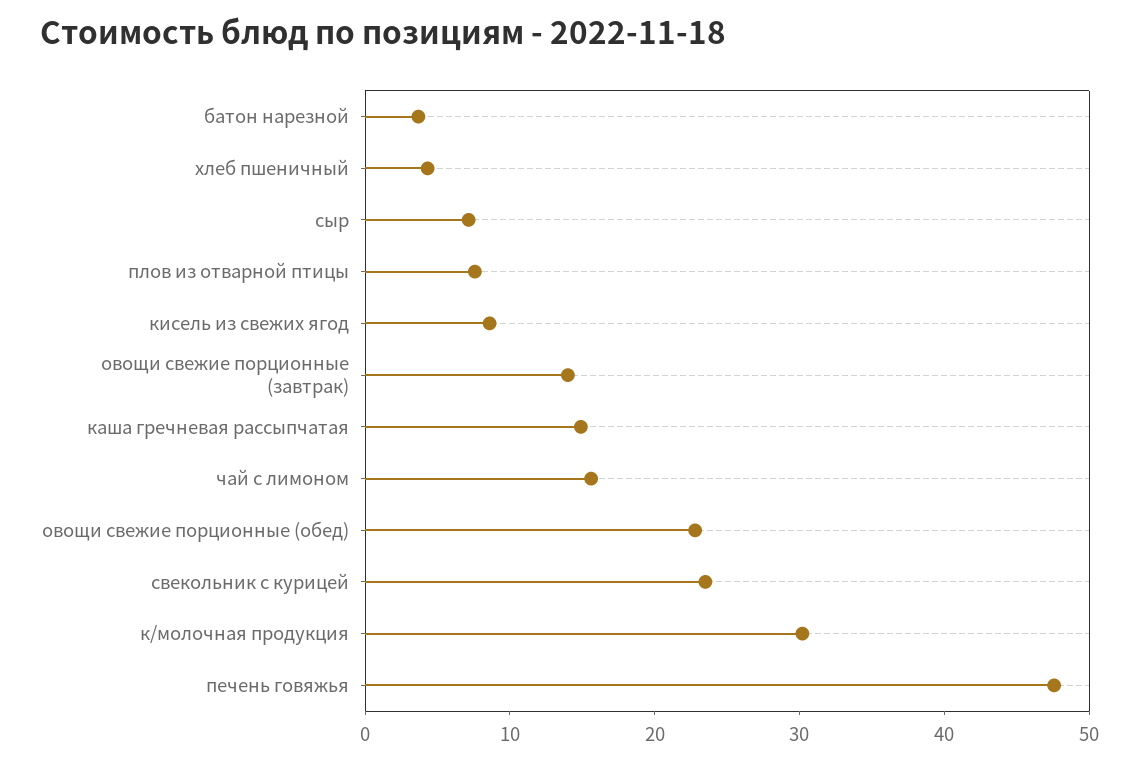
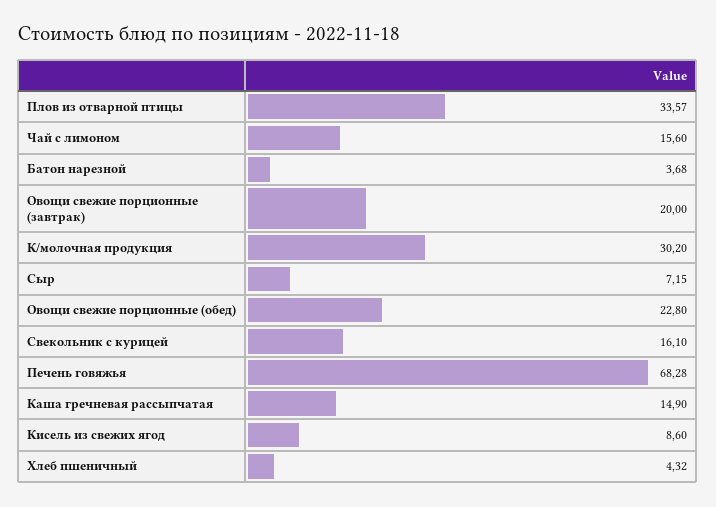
  {
    "батон нарезной": 3.68,
    "хлеб пшеничный": 4.32,
    "сыр": 7.15,
-   "плов из отварной птицы": 8,
+   "плов из отварной птицы": 33.57,
    "кисель из свежих ягод": 8.6,
-   "овощи свежие порционные (завтрак)": 14,
+   "овощи свежие порционные (завтрак)": 20,
    "каша гречневая рассыпчатая": 14.9,
    "чай с лимоном": 15.6,
    "овощи свежие порционные (обед)": 22.8,
-   "свекольник с курицей": 24,
+   "свекольник с курицей": 16.1,
    "к/молочная продукция": 30.2,
-   "печень говяжья": 48
+   "печень говяжья": 68.28
  }

